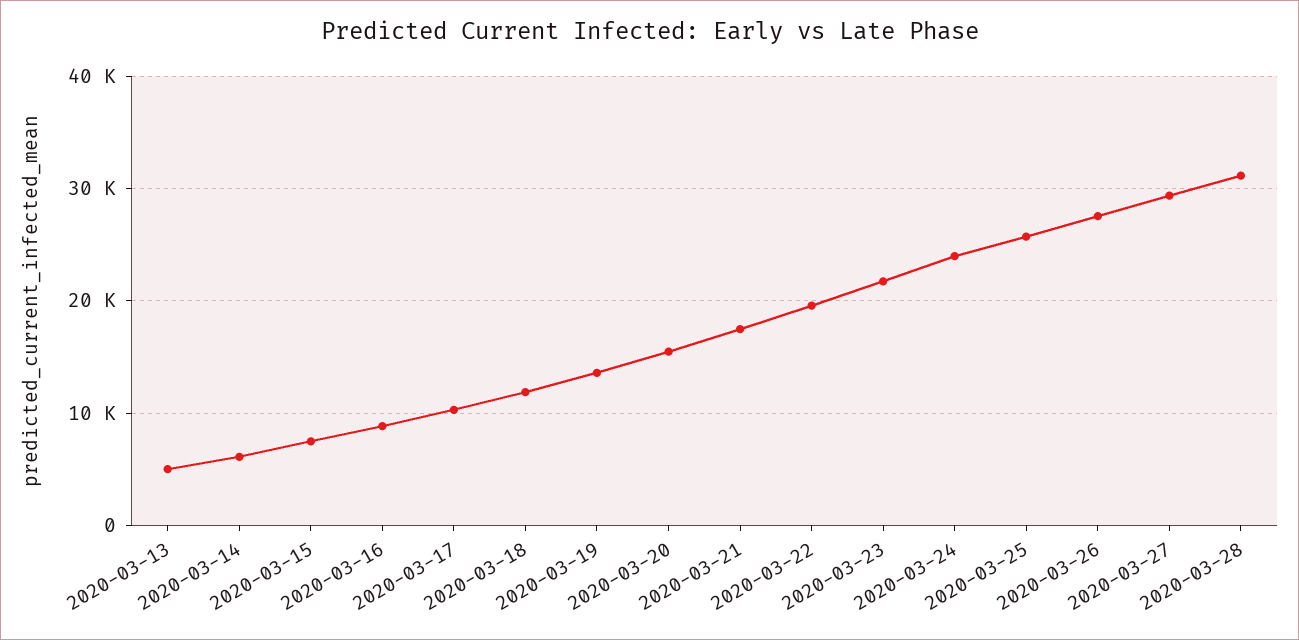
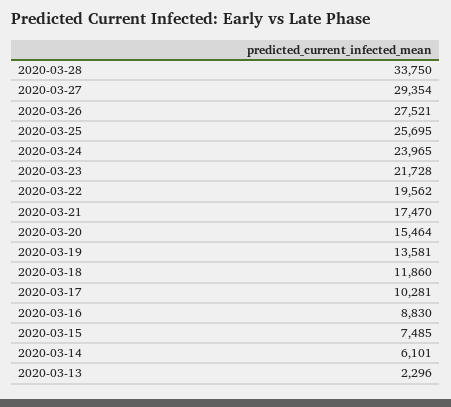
  {
-   "2020-03-13": 5000,
+   "2020-03-13": 2296,
    "2020-03-14": 6101,
    "2020-03-15": 7485,
    "2020-03-16": 8830,
    "2020-03-17": 10281,
    "2020-03-18": 11860,
    "2020-03-19": 13581,
    "2020-03-20": 15464,
    "2020-03-21": 17470,
    "2020-03-22": 19562,
    "2020-03-23": 21728,
    "2020-03-24": 23965,
    "2020-03-25": 25695,
    "2020-03-26": 27521,
    "2020-03-27": 29354,
-   "2020-03-28": 31000
+   "2020-03-28": 33750
  }

